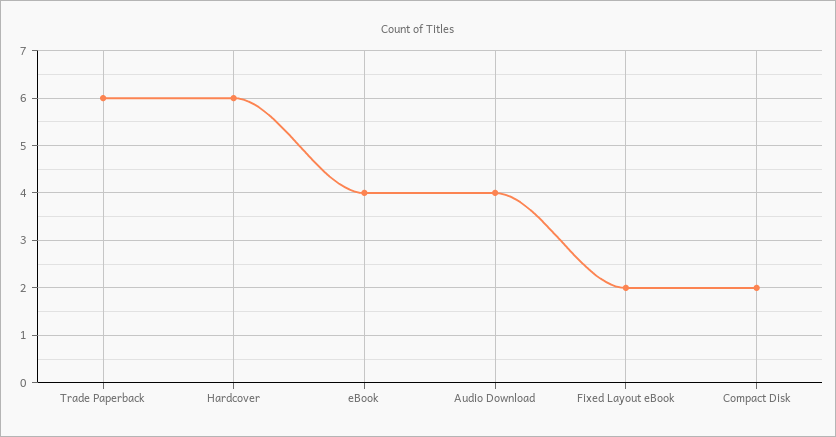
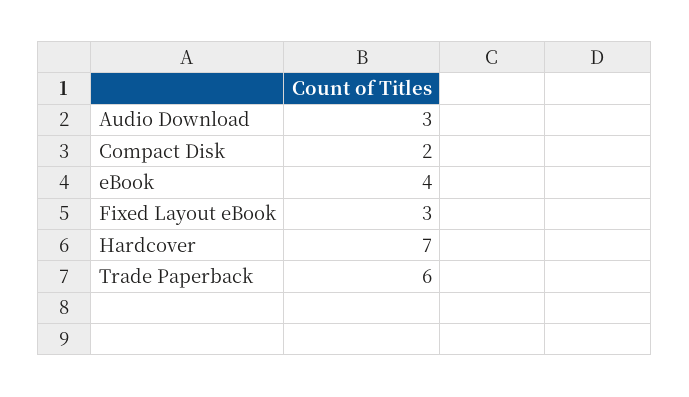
  {
    "Trade Paperback": 6,
-   "Hardcover": 6,
+   "Hardcover": 7,
    "eBook": 4,
-   "Audio Download": 4,
+   "Audio Download": 3,
-   "Fixed Layout eBook": 2,
+   "Fixed Layout eBook": 3,
    "Compact Disk": 2
  }

